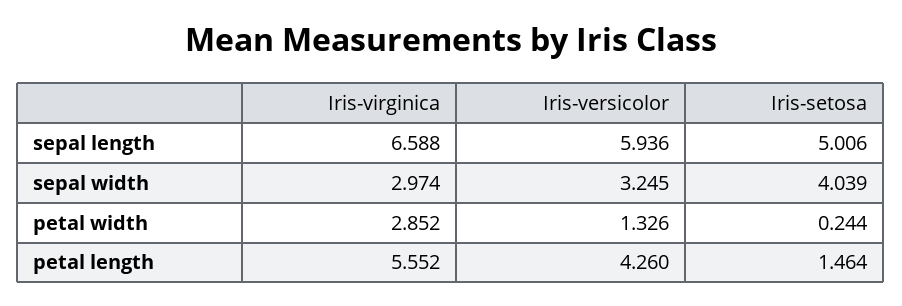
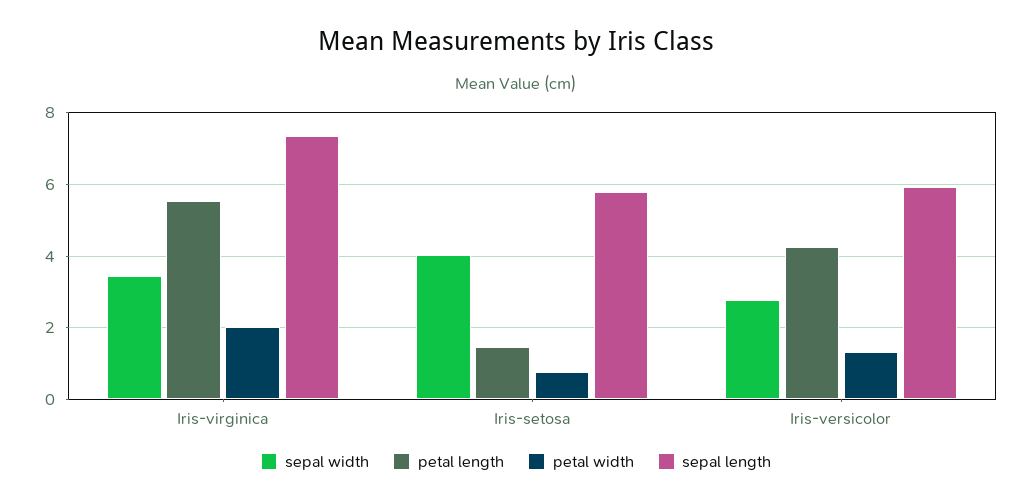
  {
    "sepal length": {
-     "Iris-virginica": 6.588,
+     "Iris-virginica": 7.4,
      "Iris-versicolor": 5.936,
-     "Iris-setosa": 5.006
+     "Iris-setosa": 5.8
    },
    "sepal width": {
-     "Iris-virginica": 2.974,
+     "Iris-virginica": 3.4,
-     "Iris-versicolor": 3.245,
+     "Iris-versicolor": 2.8,
      "Iris-setosa": 4.039
    },
    "petal width": {
-     "Iris-virginica": 2.852,
+     "Iris-virginica": 2,
      "Iris-versicolor": 1.326,
-     "Iris-setosa": 0.244
+     "Iris-setosa": 0.8
    },
    "petal length": {
      "Iris-virginica": 5.552,
      "Iris-versicolor": 4.26,
      "Iris-setosa": 1.464
    }
  }

